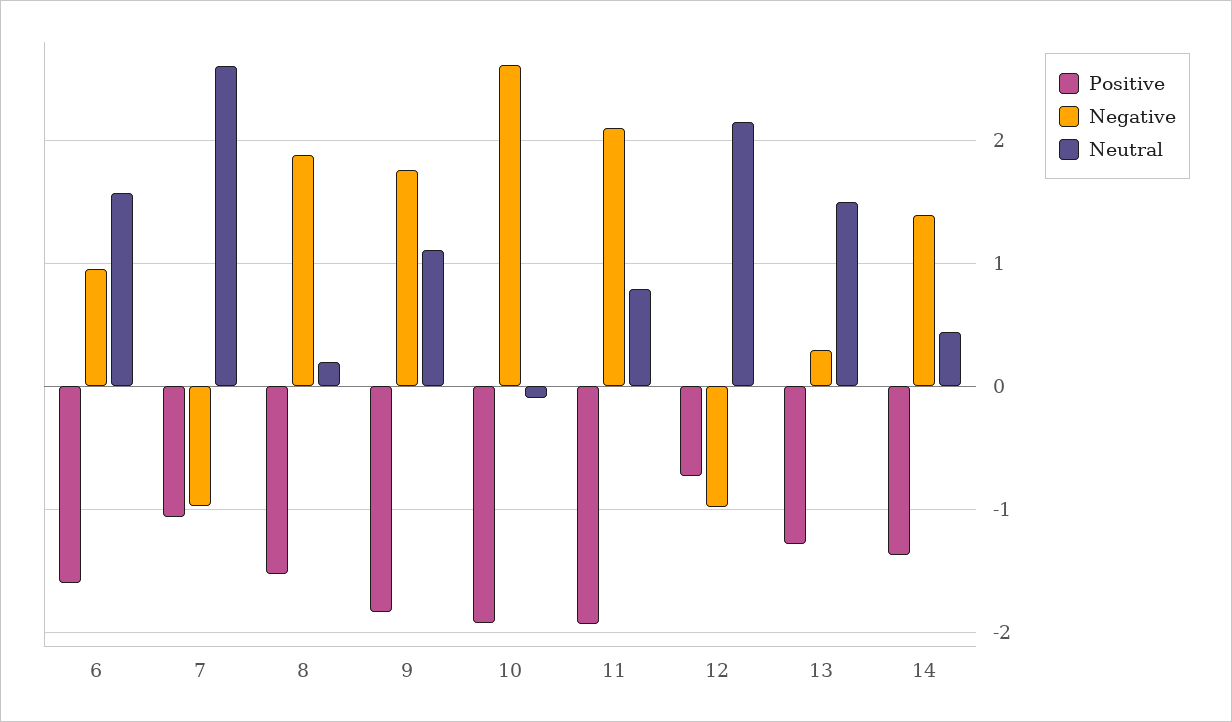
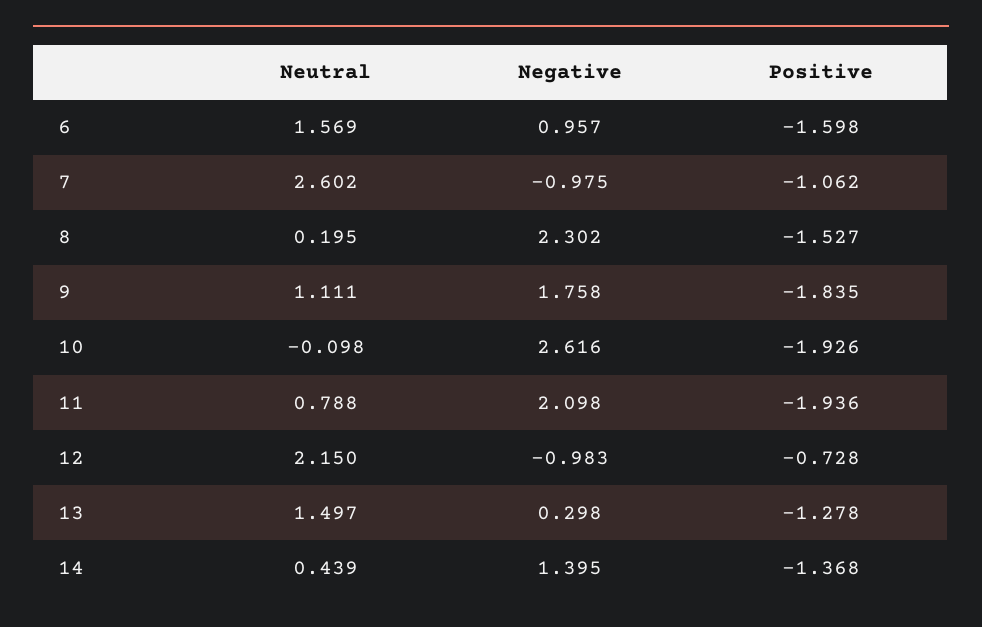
  {
    "Positive": {
      "6": -1.598,
      "7": -1.062,
      "8": -1.527,
      "9": -1.835,
      "10": -1.926,
      "11": -1.936,
      "12": -0.728,
      "13": -1.278,
      "14": -1.368
    },
    "Negative": {
      "6": 0.957,
      "7": -0.975,
-     "8": 1.9,
+     "8": 2.302,
      "9": 1.758,
      "10": 2.616,
      "11": 2.098,
      "12": -0.983,
      "13": 0.298,
      "14": 1.395
    },
    "Neutral": {
      "6": 1.569,
      "7": 2.602,
      "8": 0.195,
      "9": 1.111,
      "10": -0.098,
      "11": 0.788,
      "12": 2.15,
      "13": 1.497,
      "14": 0.439
    }
  }

